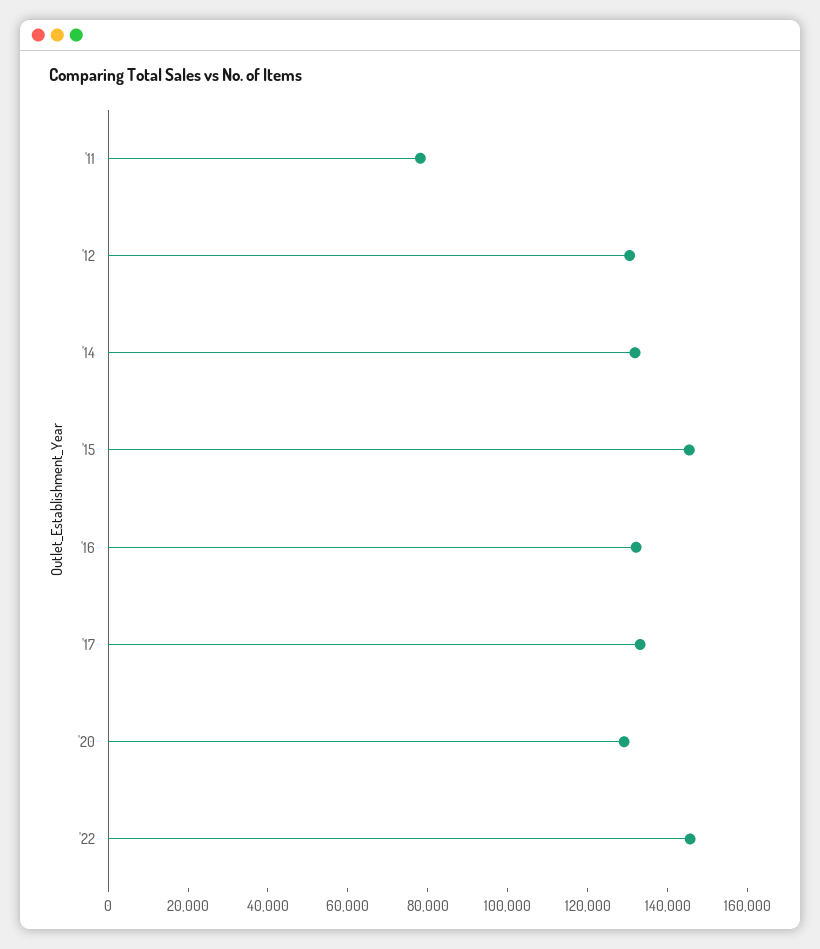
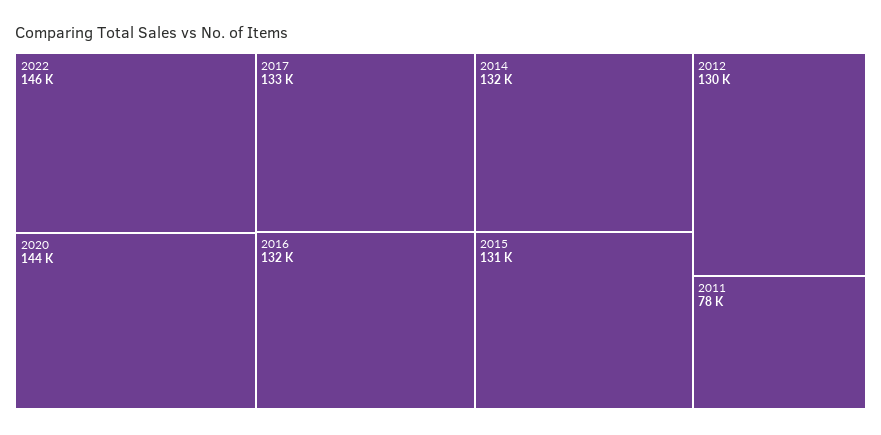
  {
    "'11": 78000,
    "'12": 130000,
    "'14": 132000,
-   "'15": 145000,
+   "'15": 131000,
    "'16": 132000,
    "'17": 133000,
-   "'20": 130000,
+   "'20": 144000,
    "'22": 146000
  }

